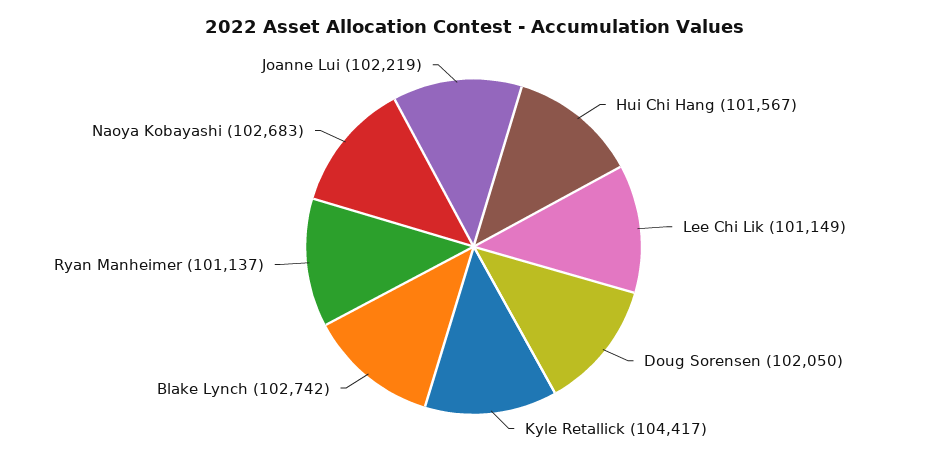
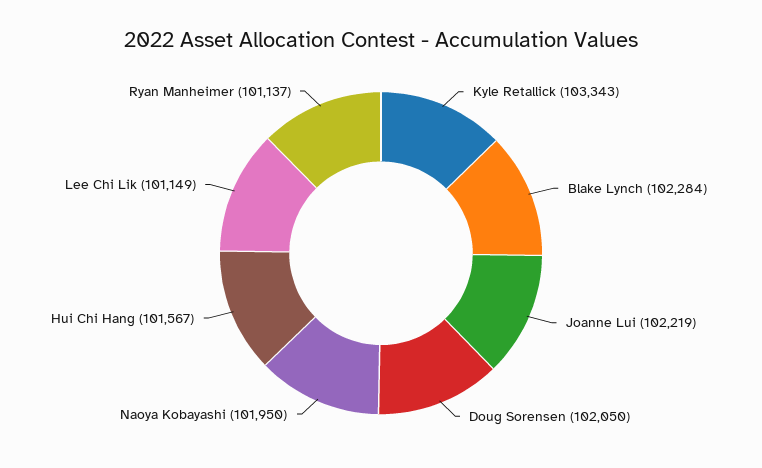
  {
    "Hui Chi Hang": 101567,
    "Lee Chi Lik": 101149,
    "Doug Sorensen": 102050,
-   "Kyle Retallick": 104417,
+   "Kyle Retallick": 103343,
-   "Blake Lynch": 102742,
+   "Blake Lynch": 102284,
    "Ryan Manheimer": 101137,
-   "Naoya Kobayashi": 102683,
+   "Naoya Kobayashi": 101950,
    "Joanne Lui": 102219
  }

